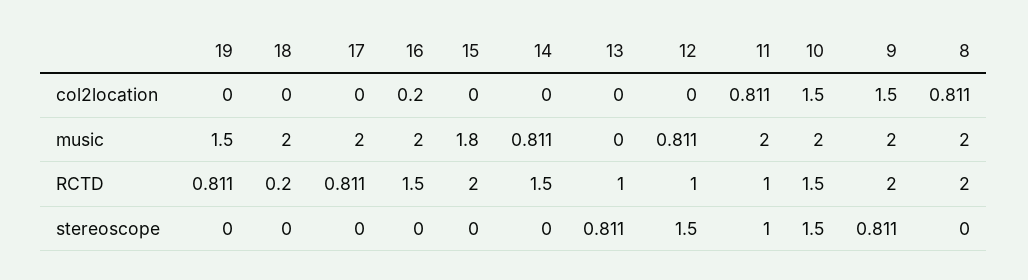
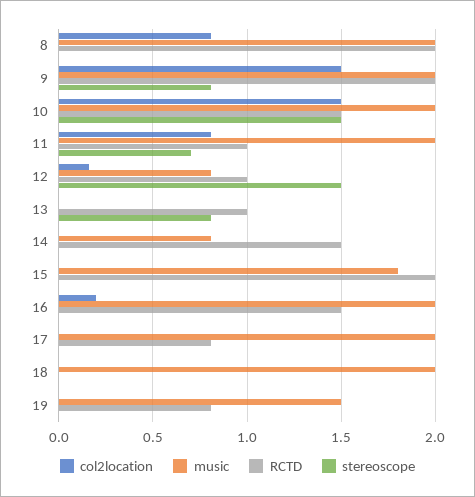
  {
    "col2location": {
      "19": 0,
      "18": 0,
      "17": 0,
      "16": 0.2,
      "15": 0,
      "14": 0,
      "13": 0,
-     "12": 0,
+     "12": 0.15,
      "11": 0.811,
      "10": 1.5,
      "9": 1.5,
      "8": 0.811
    },
    "music": {
      "19": 1.5,
      "18": 2,
      "17": 2,
      "16": 2,
      "15": 1.8,
      "14": 0.811,
      "13": 0,
      "12": 0.811,
      "11": 2,
      "10": 2,
      "9": 2,
      "8": 2
    },
    "RCTD": {
      "19": 0.811,
-     "18": 0.2,
+     "18": 0,
      "17": 0.811,
      "16": 1.5,
      "15": 2,
      "14": 1.5,
      "13": 1,
      "12": 1,
      "11": 1,
      "10": 1.5,
      "9": 2,
      "8": 2
    },
    "stereoscope": {
      "19": 0,
      "18": 0,
      "17": 0,
      "16": 0,
      "15": 0,
      "14": 0,
      "13": 0.811,
      "12": 1.5,
-     "11": 1,
+     "11": 0.7,
      "10": 1.5,
      "9": 0.811,
      "8": 0
    }
  }

